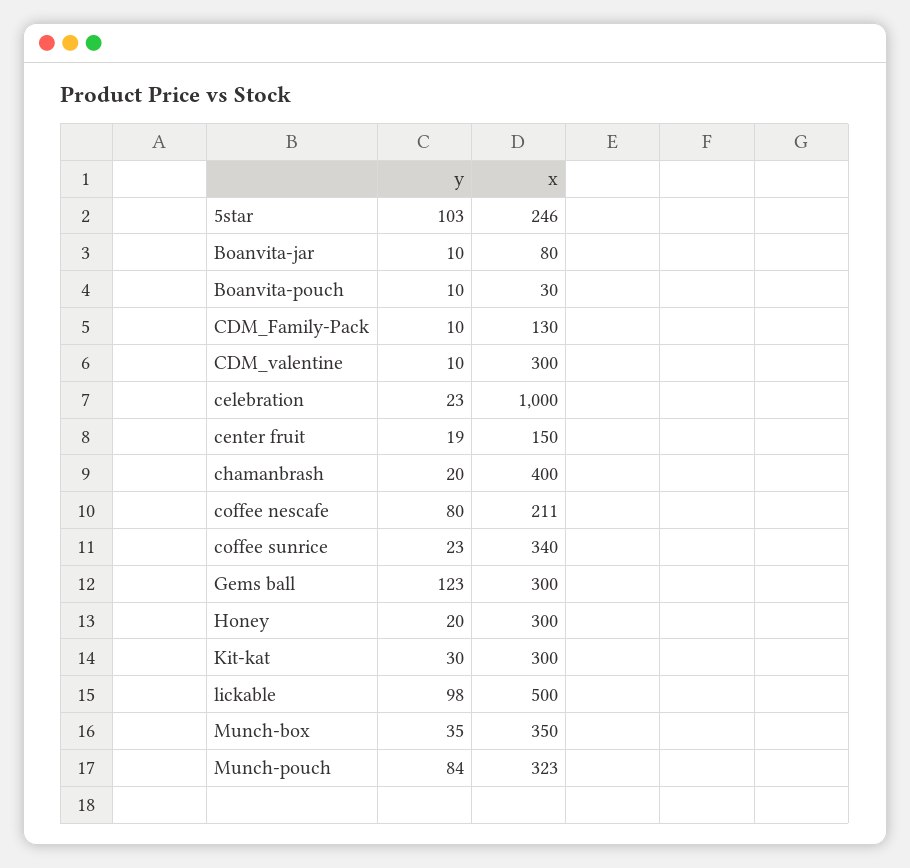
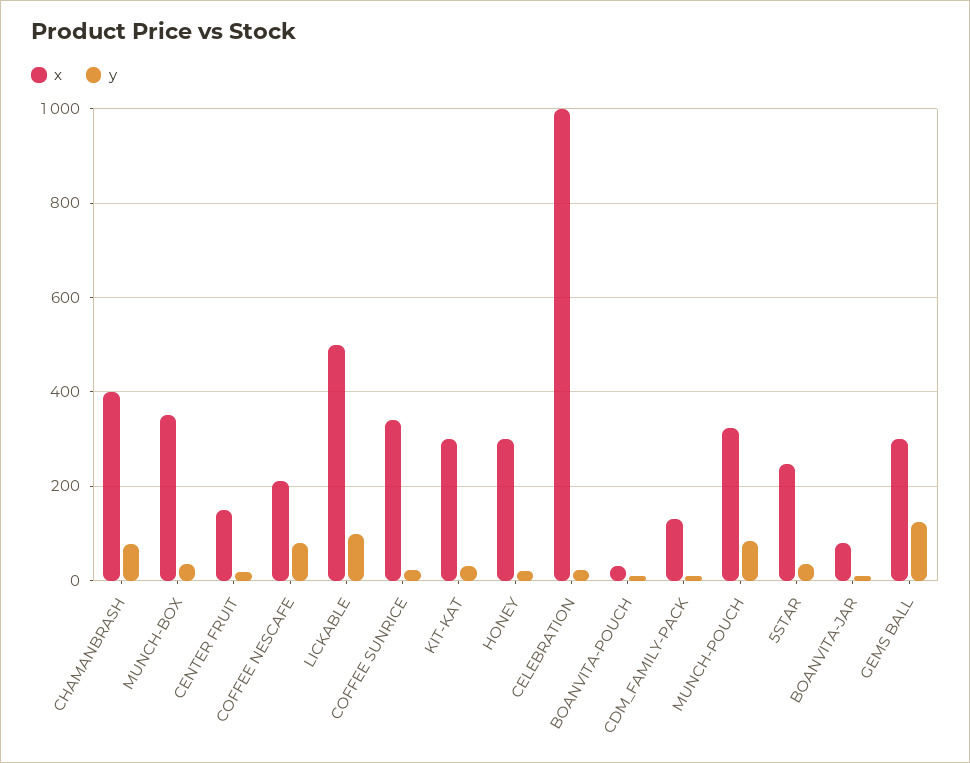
  {
    "y": {
-     "5star": 103,
+     "5star": 40,
      "Boanvita-jar": 10,
      "Boanvita-pouch": 10,
      "CDM_Family-Pack": 10,
-     "CDM_valentine": 10,
      "celebration": 23,
      "center fruit": 19,
-     "chamanbrash": 20,
+     "chamanbrash": 80,
      "coffee nescafe": 80,
      "coffee sunrice": 23,
      "Gems ball": 123,
      "Honey": 20,
      "Kit-kat": 30,
      "lickable": 98,
      "Munch-box": 35,
      "Munch-pouch": 84
    },
    "x": {
      "5star": 246,
      "Boanvita-jar": 80,
      "Boanvita-pouch": 30,
      "CDM_Family-Pack": 130,
-     "CDM_valentine": 300,
      "celebration": 1000,
      "center fruit": 150,
      "chamanbrash": 400,
      "coffee nescafe": 211,
      "coffee sunrice": 340,
      "Gems ball": 300,
      "Honey": 300,
      "Kit-kat": 300,
      "lickable": 500,
      "Munch-box": 350,
      "Munch-pouch": 323
    }
  }

